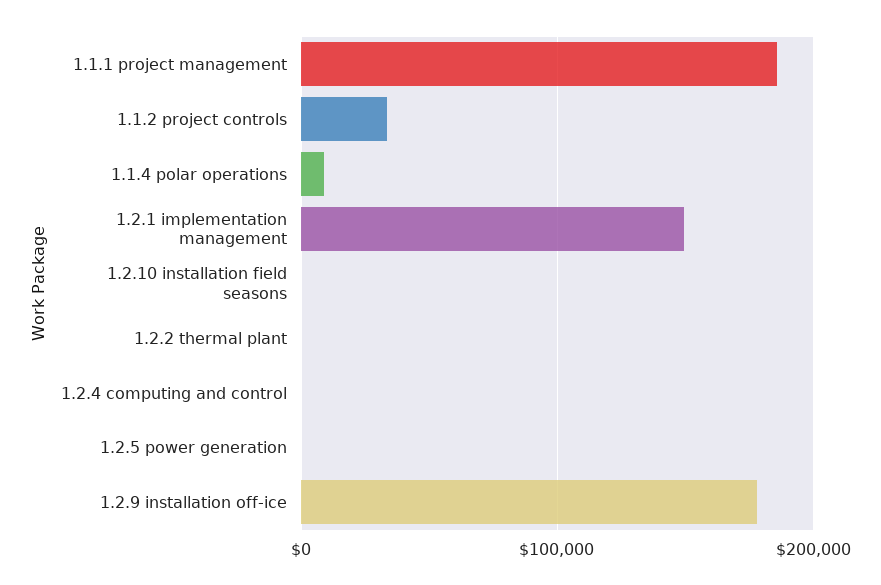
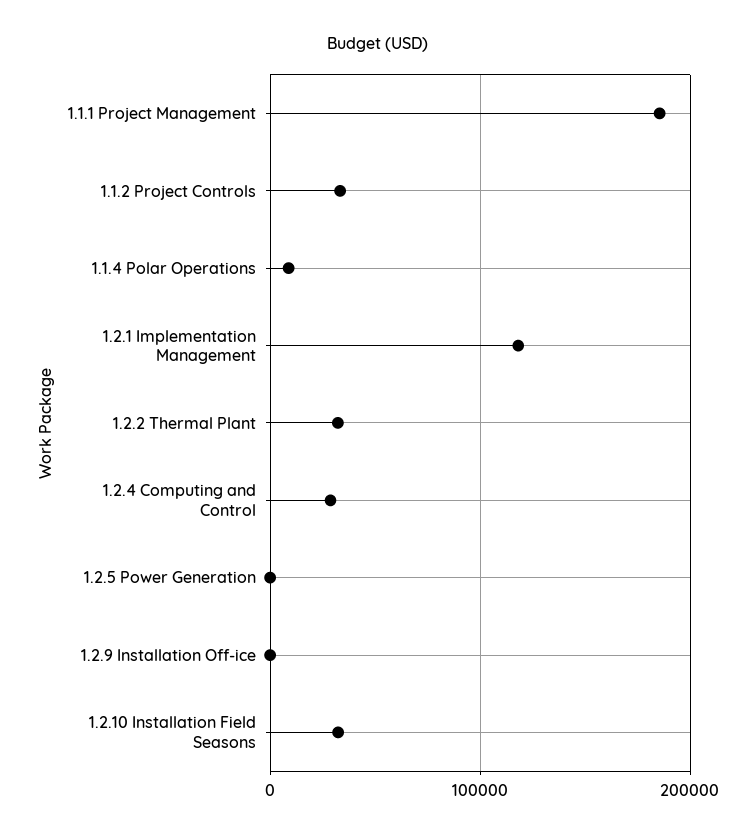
  {
    "1.1.1 project management": 190000,
    "1.1.2 project controls": 30000,
    "1.1.4 polar operations": 10000,
-   "1.2.1 implementation management": 150000,
+   "1.2.1 implementation management": 120000,
-   "1.2.10 installation field seasons": 0,
+   "1.2.10 installation field seasons": 30000,
-   "1.2.2 thermal plant": 0,
+   "1.2.2 thermal plant": 30000,
-   "1.2.4 computing and control": 0,
+   "1.2.4 computing and control": 30000,
    "1.2.5 power generation": 0,
-   "1.2.9 installation off-ice": 180000
+   "1.2.9 installation off-ice": 0
  }

